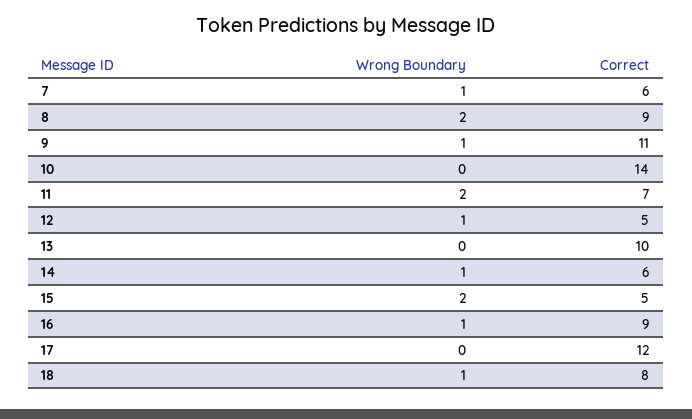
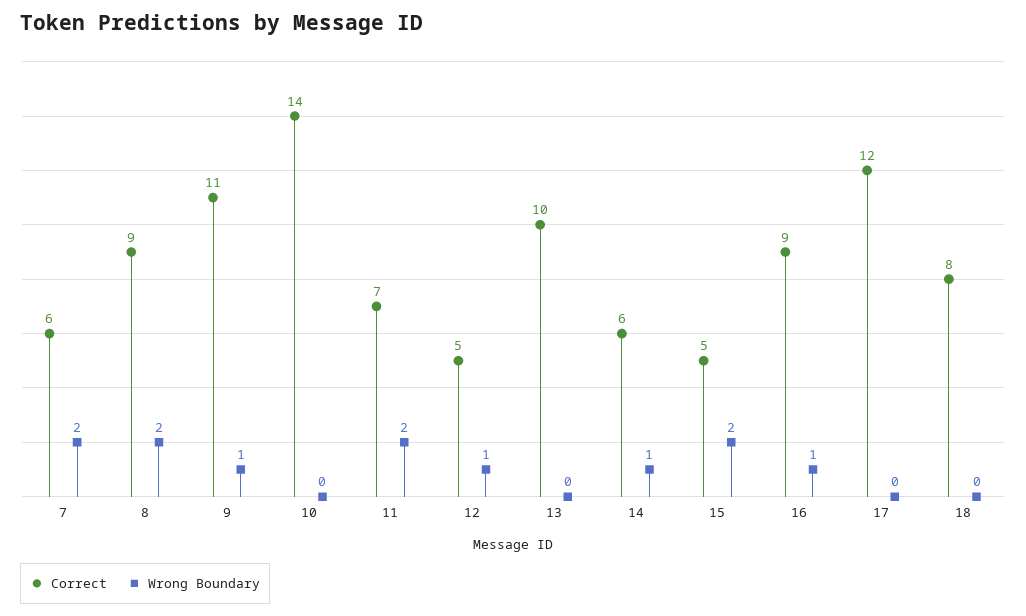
  {
    "Wrong Boundary": {
-     "7": 1,
+     "7": 2,
      "8": 2,
      "9": 1,
      "10": 0,
      "11": 2,
      "12": 1,
      "13": 0,
      "14": 1,
      "15": 2,
      "16": 1,
      "17": 0,
-     "18": 1
+     "18": 0
    },
    "Correct": {
      "7": 6,
      "8": 9,
      "9": 11,
      "10": 14,
      "11": 7,
      "12": 5,
      "13": 10,
      "14": 6,
      "15": 5,
      "16": 9,
      "17": 12,
      "18": 8
    }
  }

